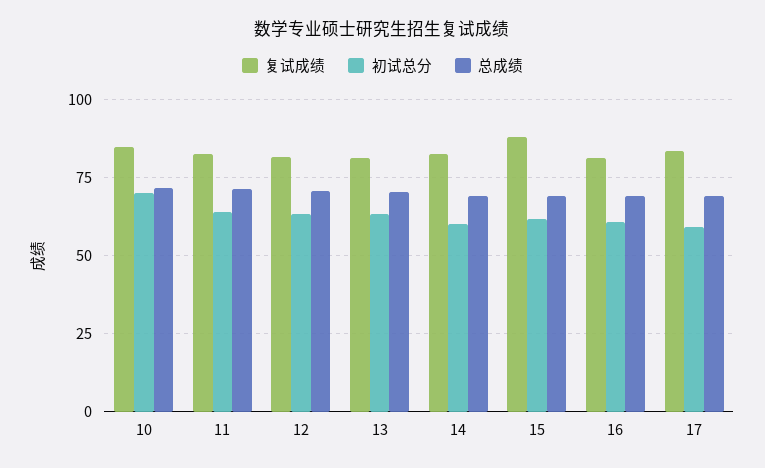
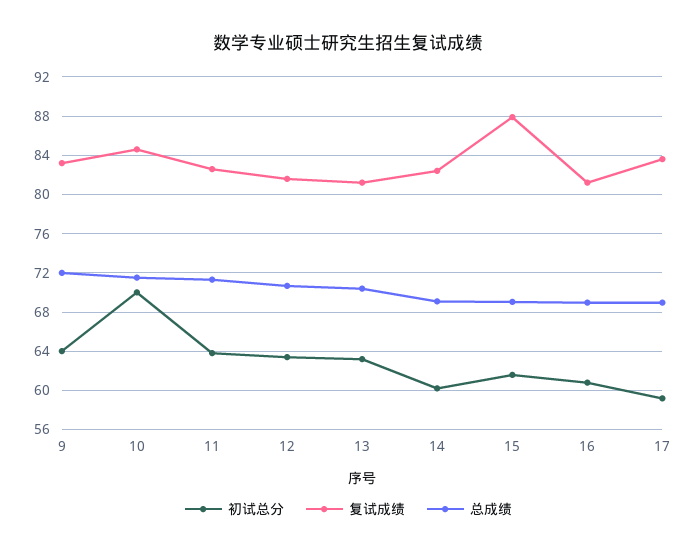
  {
    "复试成绩": {
      "10": 85,
      "11": 83,
      "12": 82,
      "13": 81,
      "14": 82,
      "15": 88,
      "16": 81,
-     "17": 84
+     "17": 84,
+     "9": 83
    },
    "初试总分": {
      "10": 70,
      "11": 64,
      "12": 63,
      "13": 63,
      "14": 60,
      "15": 62,
      "16": 61,
-     "17": 59
+     "17": 59,
+     "9": 64
    },
    "总成绩": {
      "10": 72,
      "11": 71,
      "12": 71,
      "13": 70,
      "14": 69,
      "15": 69,
      "16": 69,
-     "17": 69
+     "17": 69,
+     "9": 72
    }
  }

